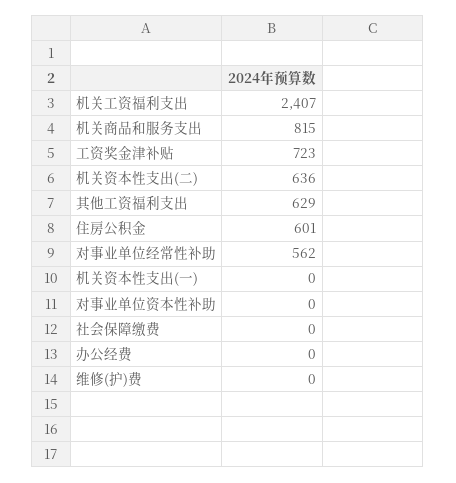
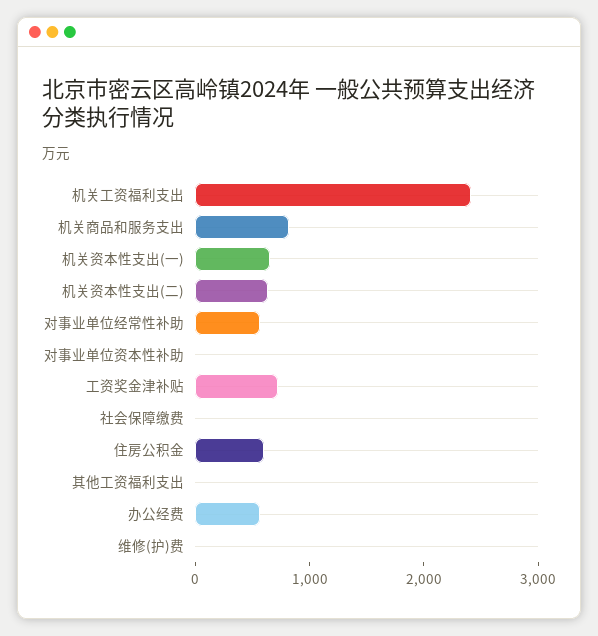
  {
    "机关工资福利支出": 2407,
    "机关商品和服务支出": 815,
    "工资奖金津补贴": 723,
    "机关资本性支出(二)": 636,
-   "其他工资福利支出": 629,
+   "其他工资福利支出": 0,
    "住房公积金": 601,
    "对事业单位经常性补助": 562,
-   "机关资本性支出(一)": 0,
+   "机关资本性支出(一)": 600,
    "对事业单位资本性补助": 0,
    "社会保障缴费": 0,
-   "办公经费": 0,
+   "办公经费": 600,
    "维修(护)费": 0
  }

